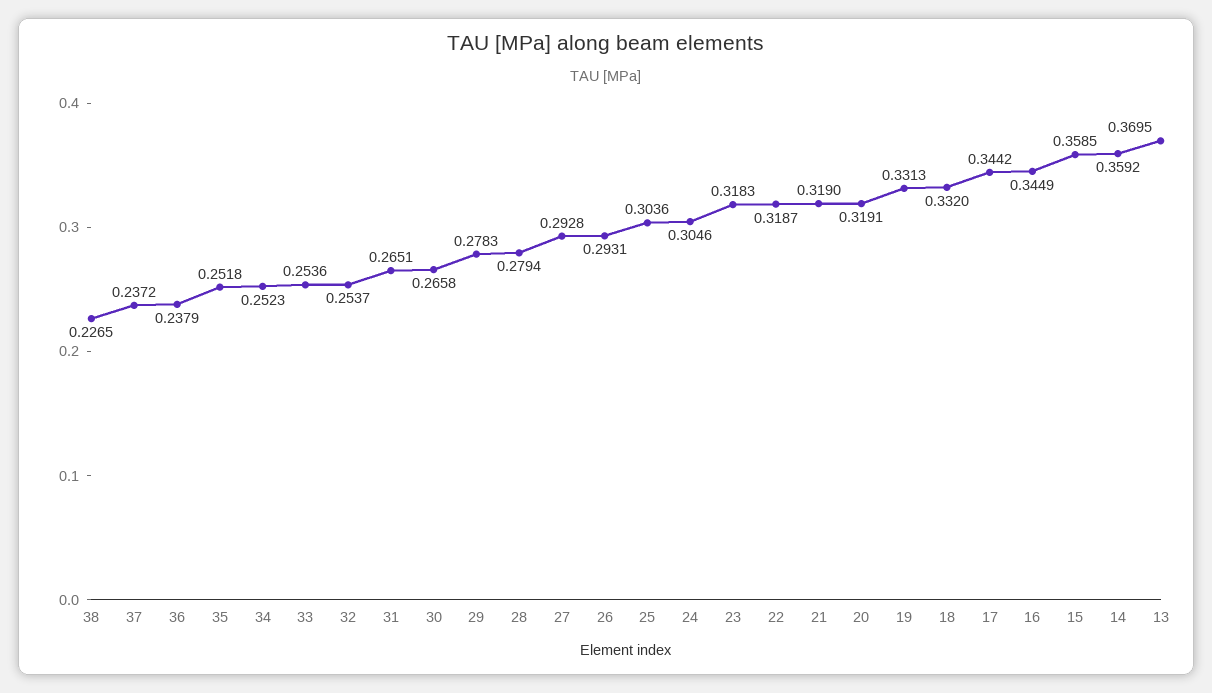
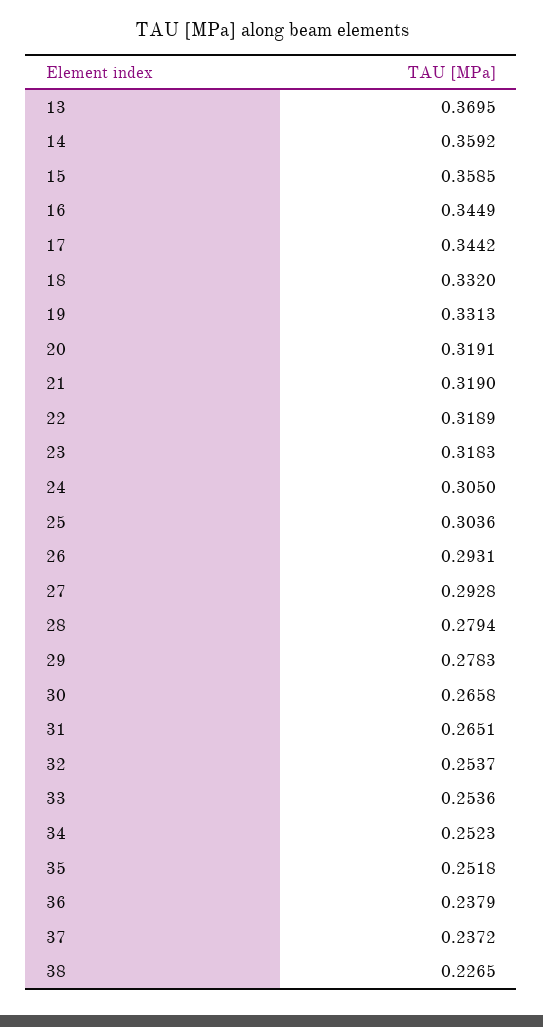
  {
    "38": 0.2265,
    "37": 0.2372,
    "36": 0.2379,
    "35": 0.2518,
    "34": 0.2523,
    "33": 0.2536,
    "32": 0.2537,
    "31": 0.2651,
    "30": 0.2658,
    "29": 0.2783,
    "28": 0.2794,
    "27": 0.2928,
    "26": 0.2931,
    "25": 0.3036,
-   "24": 0.3046,
+   "24": 0.305,
    "23": 0.3183,
-   "22": 0.3187,
+   "22": 0.3189,
    "21": 0.319,
    "20": 0.3191,
    "19": 0.3313,
    "18": 0.332,
    "17": 0.3442,
    "16": 0.3449,
    "15": 0.3585,
    "14": 0.3592,
    "13": 0.3695
  }

